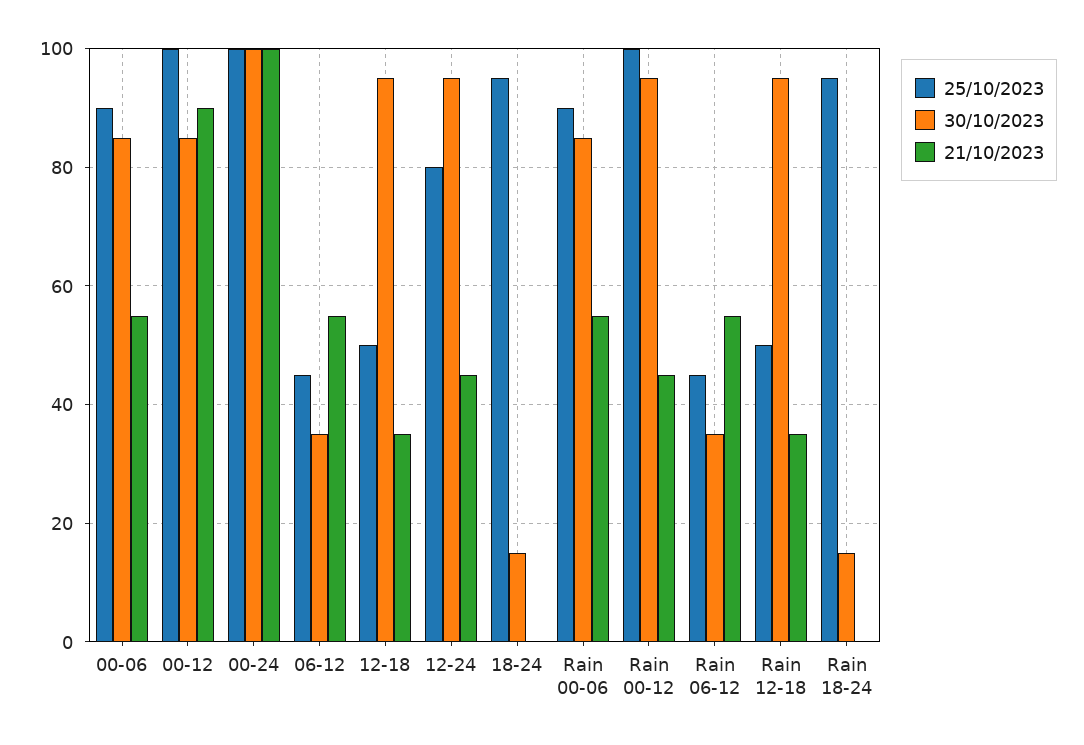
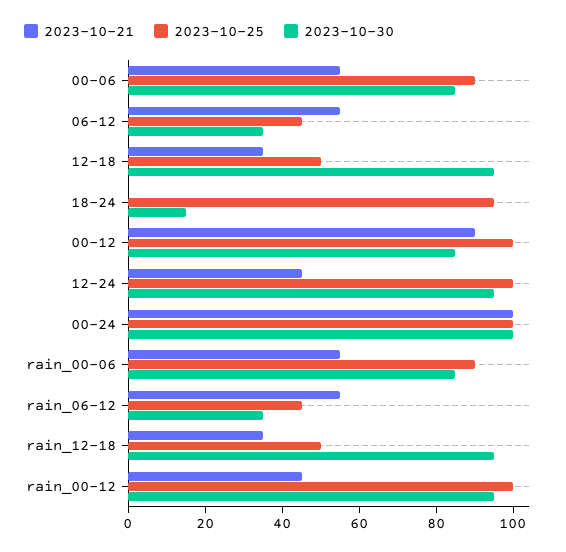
  {
    "25/10/2023": {
      "00-06": 90,
      "00-12": 100,
      "00-24": 100,
      "06-12": 45,
      "12-18": 50,
-     "12-24": 80,
+     "12-24": 100,
      "18-24": 95,
      "Rain 00-06": 90,
      "Rain 00-12": 100,
      "Rain 06-12": 45,
-     "Rain 12-18": 50,
+     "Rain 12-18": 50
-     "Rain 18-24": 95
    },
    "30/10/2023": {
      "00-06": 85,
      "00-12": 85,
      "00-24": 100,
      "06-12": 35,
      "12-18": 95,
      "12-24": 95,
      "18-24": 15,
      "Rain 00-06": 85,
      "Rain 00-12": 95,
      "Rain 06-12": 35,
-     "Rain 12-18": 95,
+     "Rain 12-18": 95
-     "Rain 18-24": 15
    },
    "21/10/2023": {
      "00-06": 55,
      "00-12": 90,
      "00-24": 100,
      "06-12": 55,
      "12-18": 35,
      "12-24": 45,
      "18-24": 0,
      "Rain 00-06": 55,
      "Rain 00-12": 45,
      "Rain 06-12": 55,
-     "Rain 12-18": 35,
+     "Rain 12-18": 35
-     "Rain 18-24": 0
    }
  }

